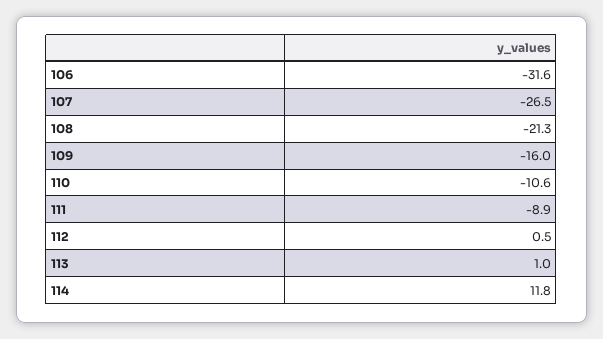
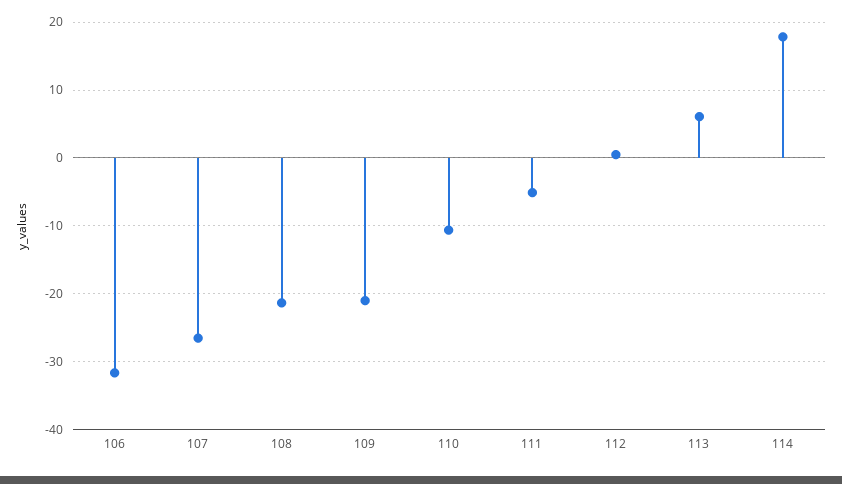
  {
    "106": -31.6,
    "107": -26.5,
    "108": -21.3,
-   "109": -16,
+   "109": -21,
    "110": -10.6,
-   "111": -8.9,
+   "111": -5,
    "112": 0.5,
-   "113": 1,
+   "113": 6,
-   "114": 11.8
+   "114": 18
  }

